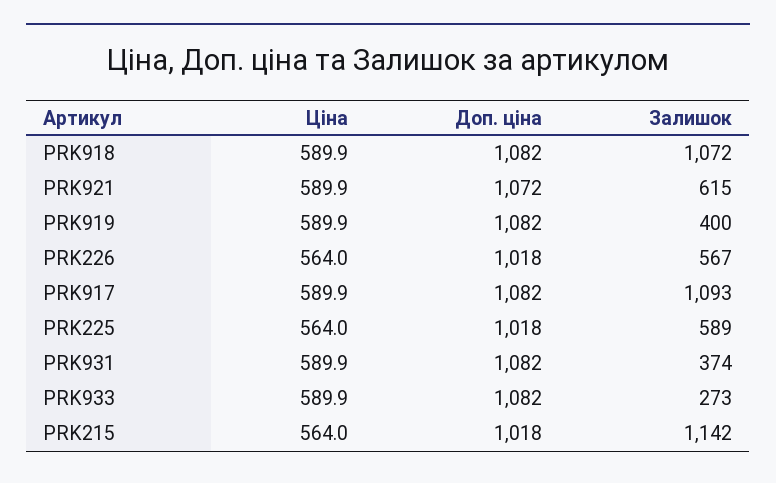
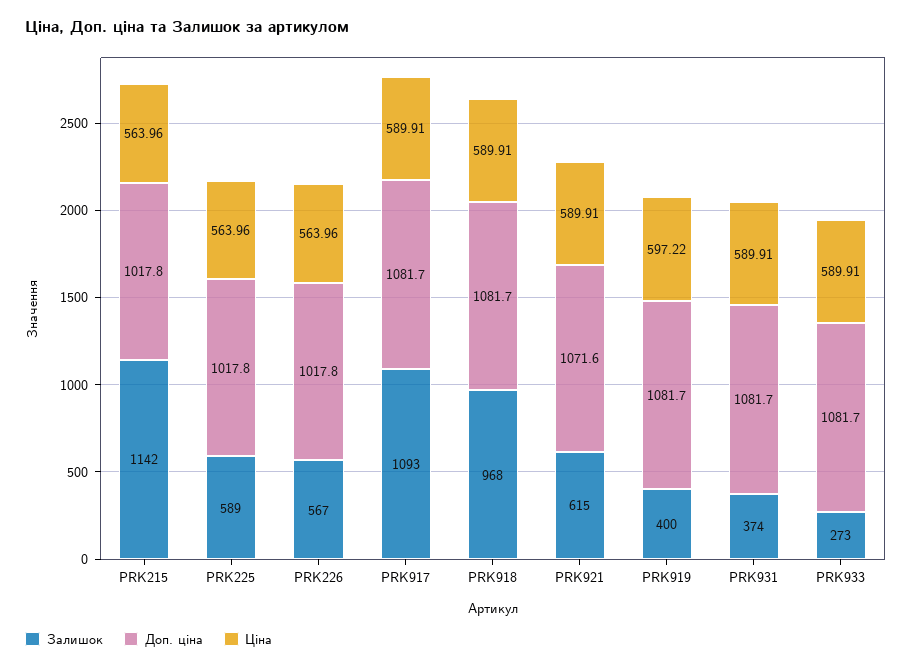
  {
    "Ціна": {
      "PRK918": 589.91,
      "PRK921": 589.91,
-     "PRK919": 589.9,
+     "PRK919": 597.22,
      "PRK226": 563.96,
      "PRK917": 589.91,
      "PRK225": 563.96,
      "PRK931": 589.91,
      "PRK933": 589.91,
      "PRK215": 563.96
    },
    "Доп. ціна": {
      "PRK918": 1081.7,
      "PRK921": 1071.6,
      "PRK919": 1081.7,
      "PRK226": 1017.8,
      "PRK917": 1081.7,
      "PRK225": 1017.8,
      "PRK931": 1081.7,
      "PRK933": 1081.7,
      "PRK215": 1017.8
    },
    "Залишок": {
-     "PRK918": 1072,
+     "PRK918": 968,
      "PRK921": 615,
      "PRK919": 400,
      "PRK226": 567,
      "PRK917": 1093,
      "PRK225": 589,
      "PRK931": 374,
      "PRK933": 273,
      "PRK215": 1142
    }
  }

